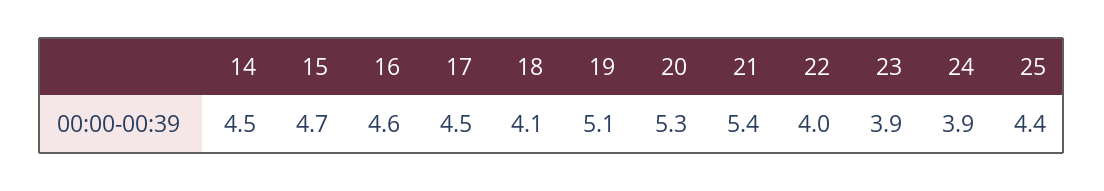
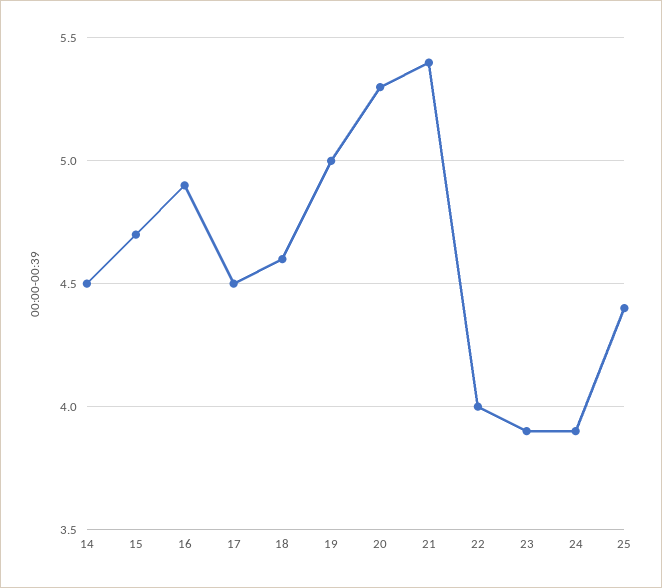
  {
    "14": 4.5,
    "15": 4.7,
-   "16": 4.6,
+   "16": 4.9,
    "17": 4.5,
-   "18": 4.1,
+   "18": 4.6,
-   "19": 5.1,
+   "19": 5,
    "20": 5.3,
    "21": 5.4,
    "22": 4,
    "23": 3.9,
    "24": 3.9,
    "25": 4.4
  }

